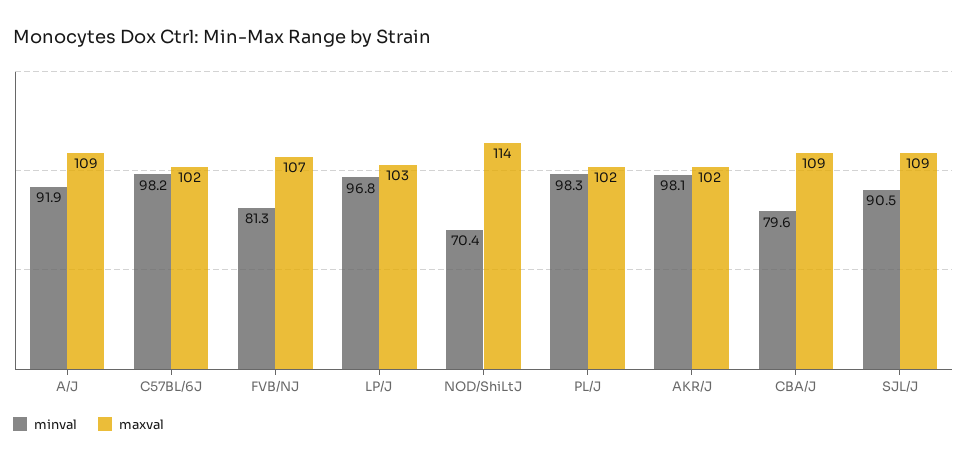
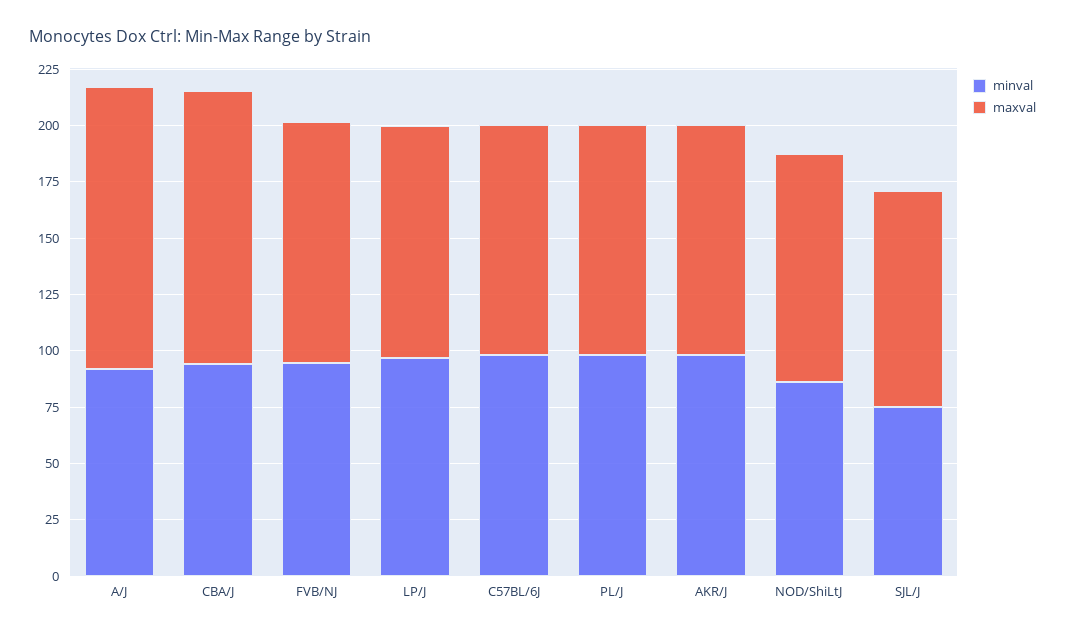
  {
    "minval": {
      "A/J": 91.9,
      "C57BL/6J": 98.2,
-     "FVB/NJ": 81.3,
+     "FVB/NJ": 95,
      "LP/J": 96.8,
-     "NOD/ShiLtJ": 70.4,
+     "NOD/ShiLtJ": 85,
      "PL/J": 98.3,
      "AKR/J": 98.1,
-     "CBA/J": 79.6,
+     "CBA/J": 95,
-     "SJL/J": 90.5
+     "SJL/J": 75
    },
    "maxval": {
-     "A/J": 109,
+     "A/J": 125,
      "C57BL/6J": 102,
      "FVB/NJ": 107,
      "LP/J": 103,
-     "NOD/ShiLtJ": 114,
+     "NOD/ShiLtJ": 100,
      "PL/J": 102,
      "AKR/J": 102,
-     "CBA/J": 109,
+     "CBA/J": 120,
-     "SJL/J": 109
+     "SJL/J": 95
    }
  }

